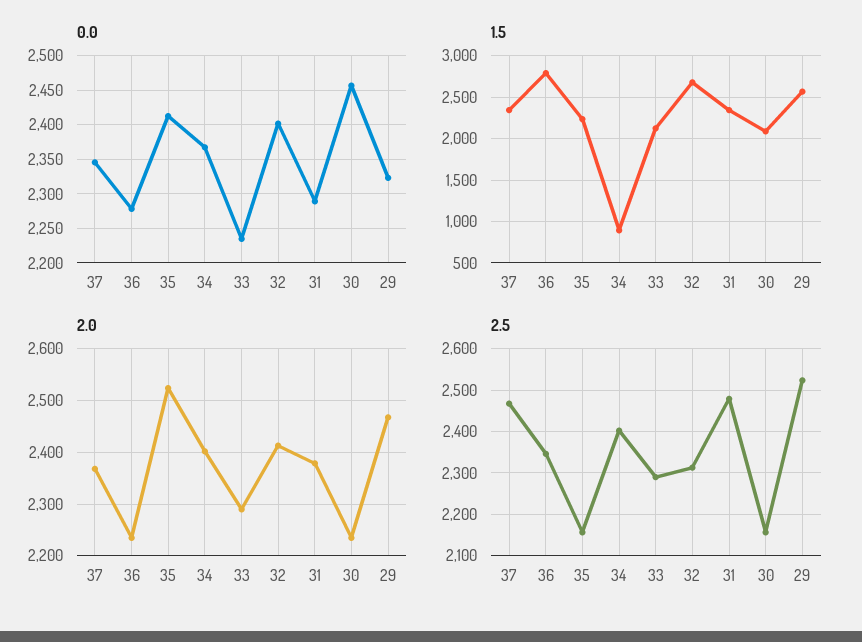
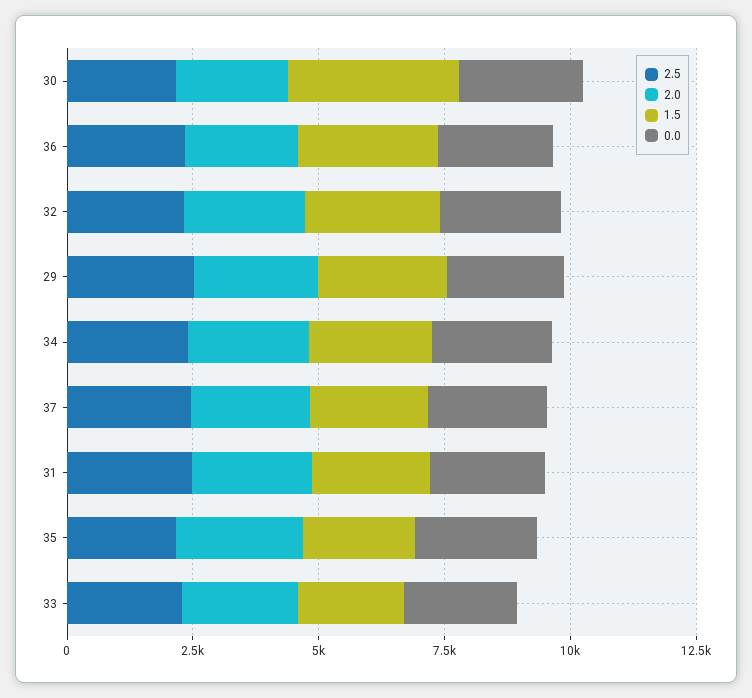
  {
    "0.0": {
      "37": 2350,
      "36": 2280,
      "35": 2410,
      "34": 2370,
      "33": 2230,
      "32": 2400,
      "31": 2290,
      "30": 2460,
      "29": 2320
    },
    "1.5": {
      "37": 2300,
      "36": 2800,
      "35": 2200,
-     "34": 900,
+     "34": 2500,
      "33": 2100,
      "32": 2700,
      "31": 2300,
-     "30": 2100,
+     "30": 3500,
      "29": 2600
    },
    "2.0": {
      "37": 2360,
      "36": 2240,
      "35": 2520,
      "34": 2400,
      "33": 2280,
      "32": 2420,
      "31": 2380,
      "30": 2240,
      "29": 2460
    },
    "2.5": {
      "37": 2460,
      "36": 2340,
      "35": 2160,
      "34": 2400,
      "33": 2280,
      "32": 2320,
      "31": 2480,
      "30": 2160,
      "29": 2520
    }
  }

